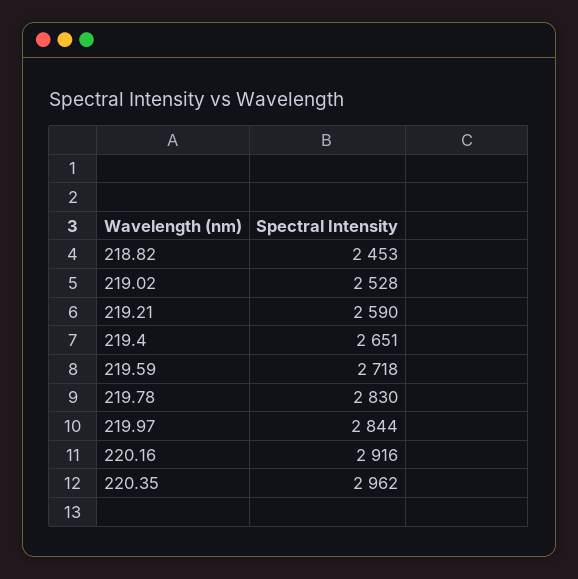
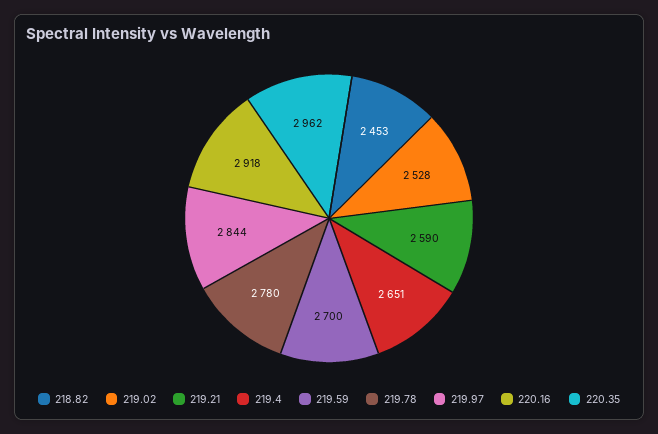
  {
    "218.82": 2453,
    "219.02": 2528,
    "219.21": 2590,
    "219.4": 2651,
-   "219.59": 2718,
+   "219.59": 2700,
-   "219.78": 2830,
+   "219.78": 2780,
    "219.97": 2844,
-   "220.16": 2916,
+   "220.16": 2918,
    "220.35": 2962
  }

